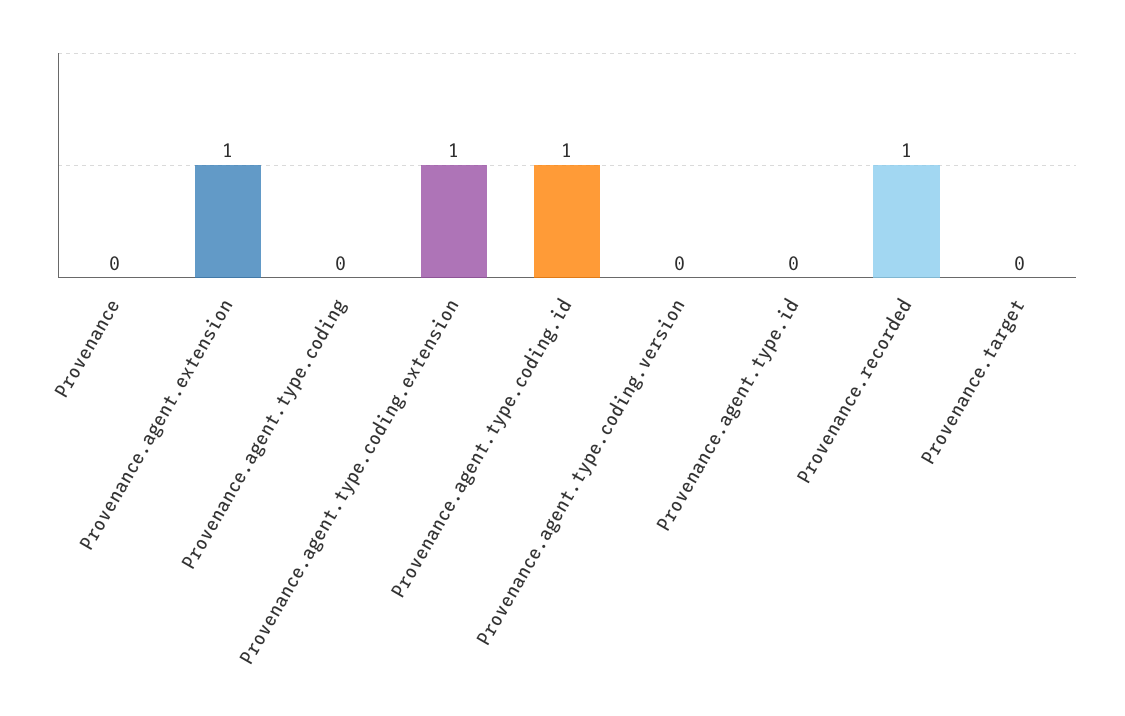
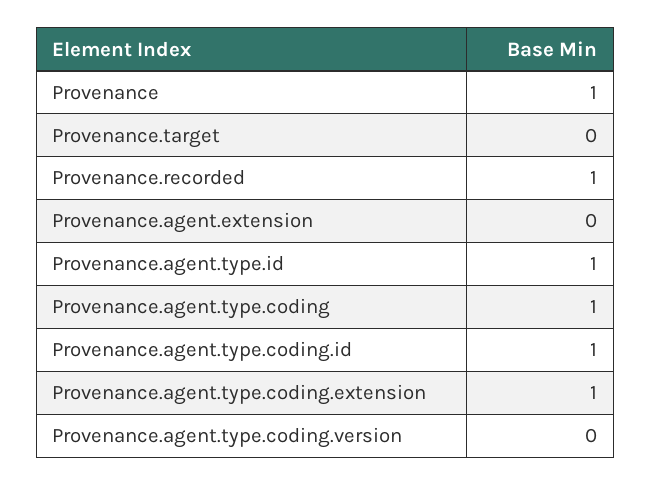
  {
-   "Provenance": 0,
+   "Provenance": 1,
-   "Provenance.agent.extension": 1,
+   "Provenance.agent.extension": 0,
-   "Provenance.agent.type.coding": 0,
+   "Provenance.agent.type.coding": 1,
    "Provenance.agent.type.coding.extension": 1,
    "Provenance.agent.type.coding.id": 1,
    "Provenance.agent.type.coding.version": 0,
-   "Provenance.agent.type.id": 0,
+   "Provenance.agent.type.id": 1,
    "Provenance.recorded": 1,
    "Provenance.target": 0
  }

